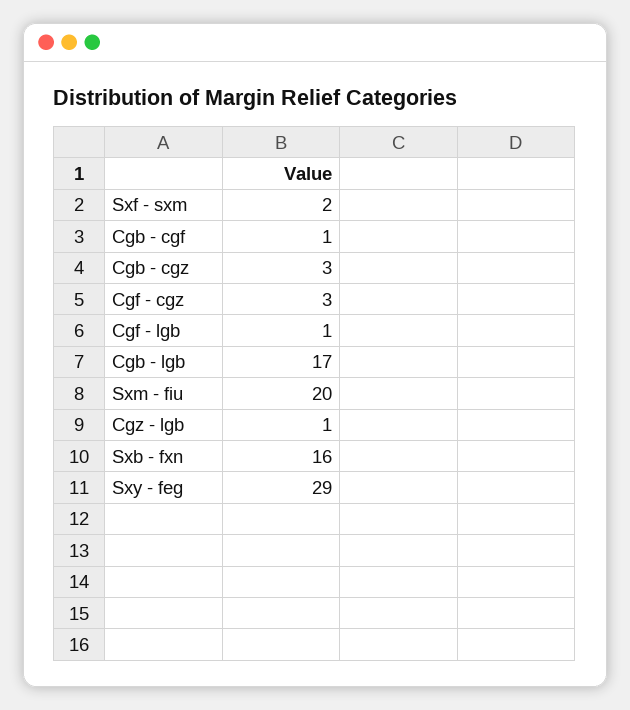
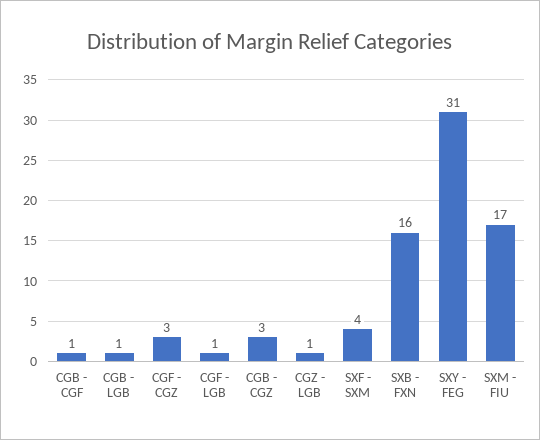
  {
-   "Sxf - sxm": 2,
+   "Sxf - sxm": 4,
    "Cgb - cgf": 1,
    "Cgb - cgz": 3,
    "Cgf - cgz": 3,
    "Cgf - lgb": 1,
-   "Cgb - lgb": 17,
+   "Cgb - lgb": 1,
-   "Sxm - fiu": 20,
+   "Sxm - fiu": 17,
    "Cgz - lgb": 1,
    "Sxb - fxn": 16,
-   "Sxy - feg": 29
+   "Sxy - feg": 31
  }

